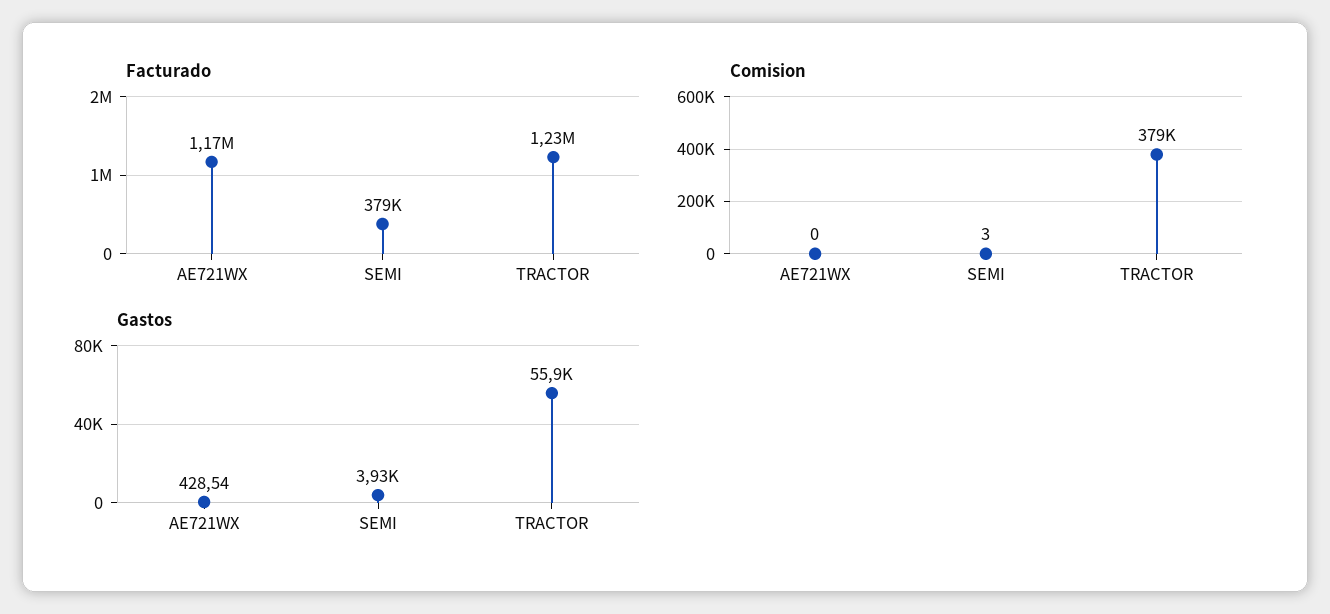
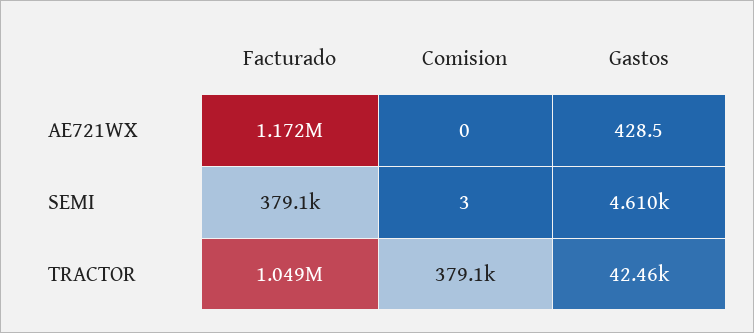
  {
    "Facturado": {
      "AE721WX": 1172000,
      "SEMI": 379100,
-     "TRACTOR": 1230000
+     "TRACTOR": 1049000
    },
    "Comision": {
      "AE721WX": 0,
      "SEMI": 3,
      "TRACTOR": 379100
    },
    "Gastos": {
      "AE721WX": 428.54,
-     "SEMI": 3930,
+     "SEMI": 4610,
-     "TRACTOR": 55900
+     "TRACTOR": 42460
    }
  }

